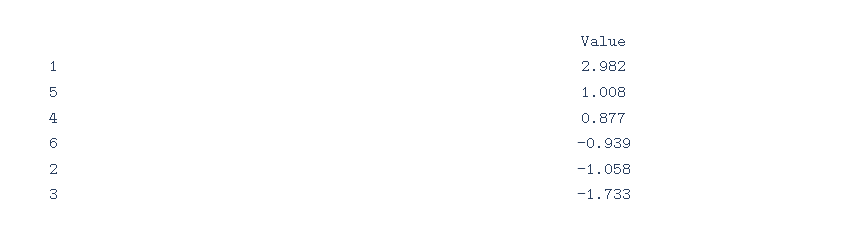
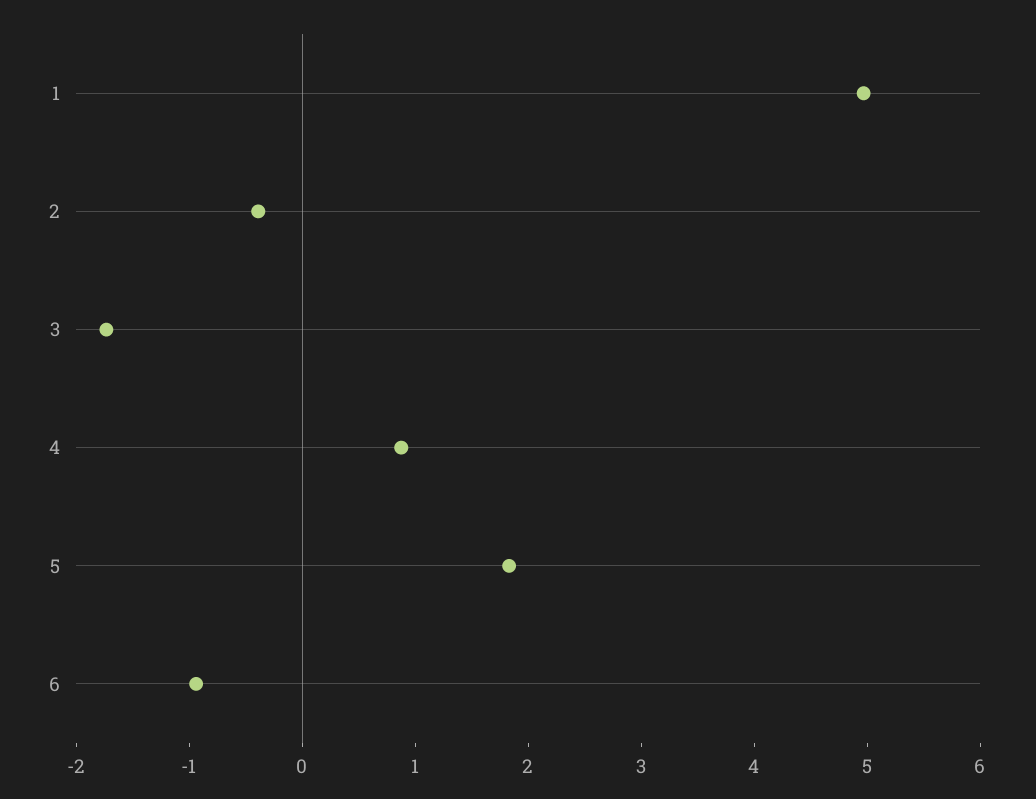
  {
-   "1": 2.982,
+   "1": 5,
-   "5": 1.008,
+   "5": 1.8,
    "4": 0.877,
    "6": -0.939,
-   "2": -1.058,
+   "2": -0.4,
    "3": -1.733
  }

